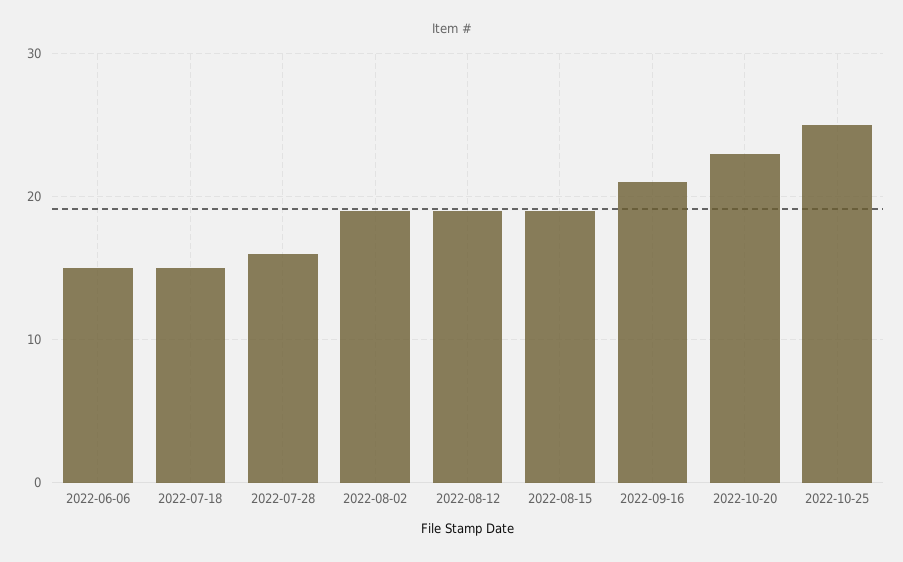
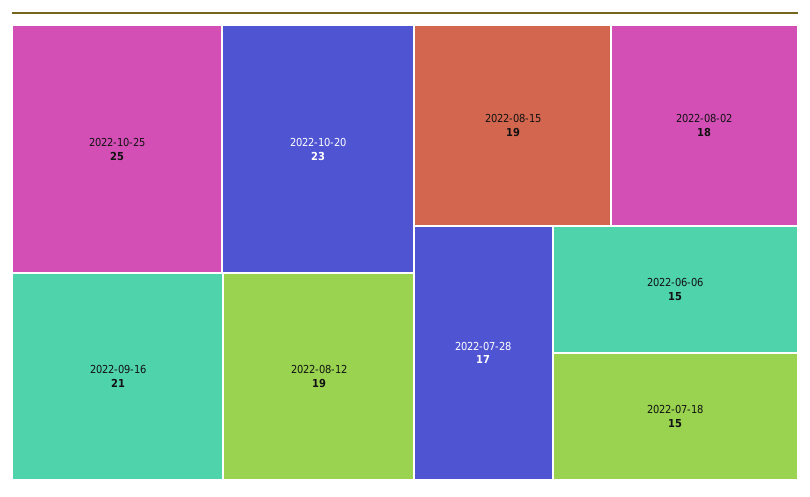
  {
    "2022-06-06": 15,
    "2022-07-18": 15,
-   "2022-07-28": 16,
+   "2022-07-28": 17,
-   "2022-08-02": 19,
+   "2022-08-02": 18,
    "2022-08-12": 19,
    "2022-08-15": 19,
    "2022-09-16": 21,
    "2022-10-20": 23,
    "2022-10-25": 25
  }

